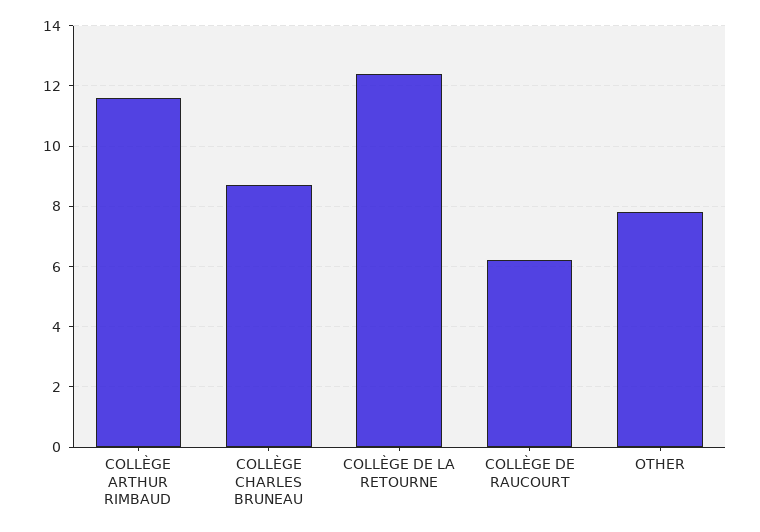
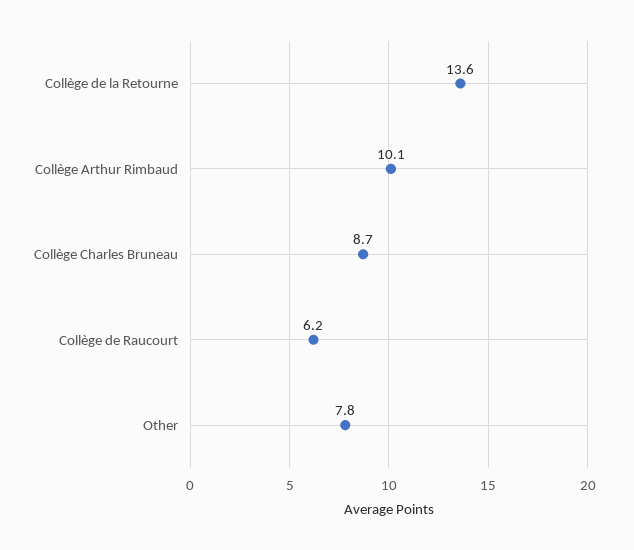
  {
-   "COLLÈGE ARTHUR RIMBAUD": 11.5,
+   "COLLÈGE ARTHUR RIMBAUD": 10.1,
    "COLLÈGE CHARLES BRUNEAU": 8.7,
-   "COLLÈGE DE LA RETOURNE": 12.5,
+   "COLLÈGE DE LA RETOURNE": 13.6,
    "COLLÈGE DE RAUCOURT": 6.2,
    "OTHER": 7.8
  }

